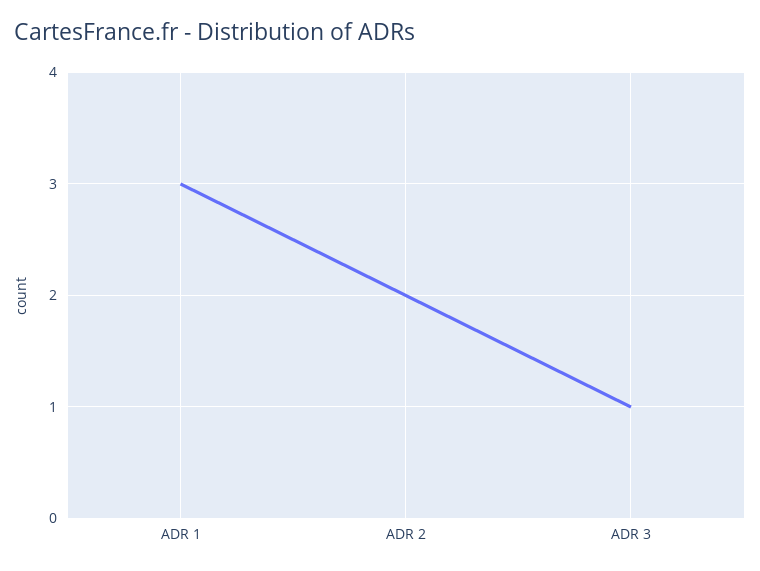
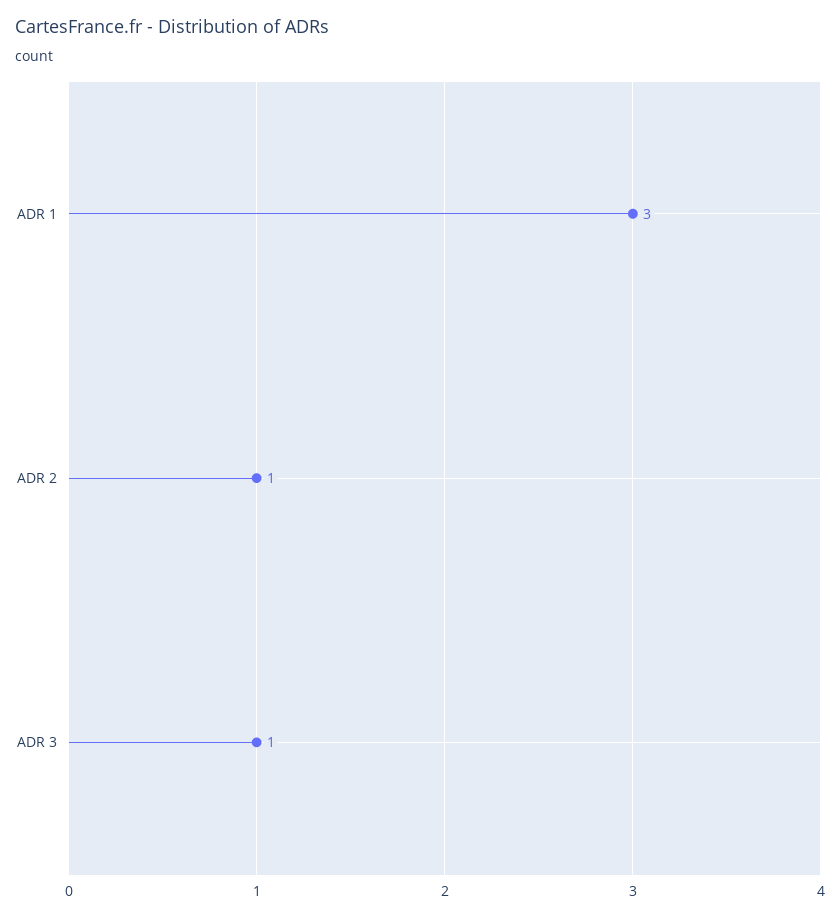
  {
    "ADR 1": 3,
-   "ADR 2": 2,
+   "ADR 2": 1,
    "ADR 3": 1
  }

